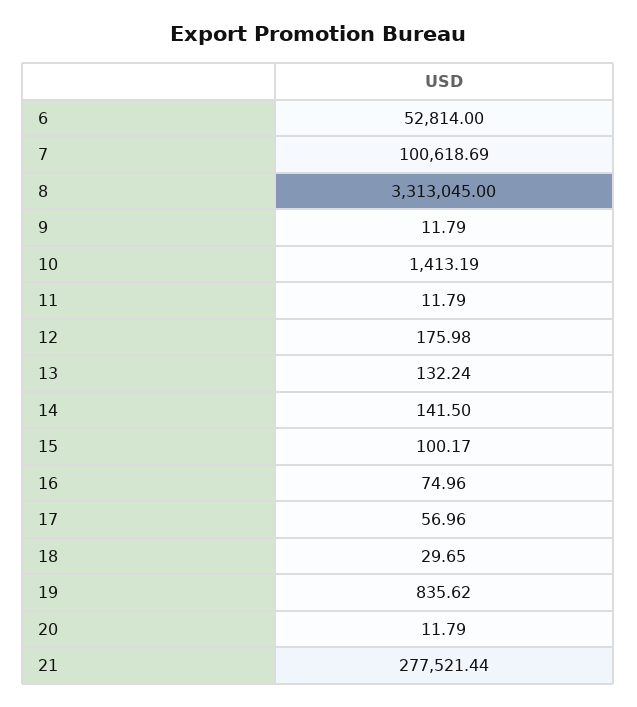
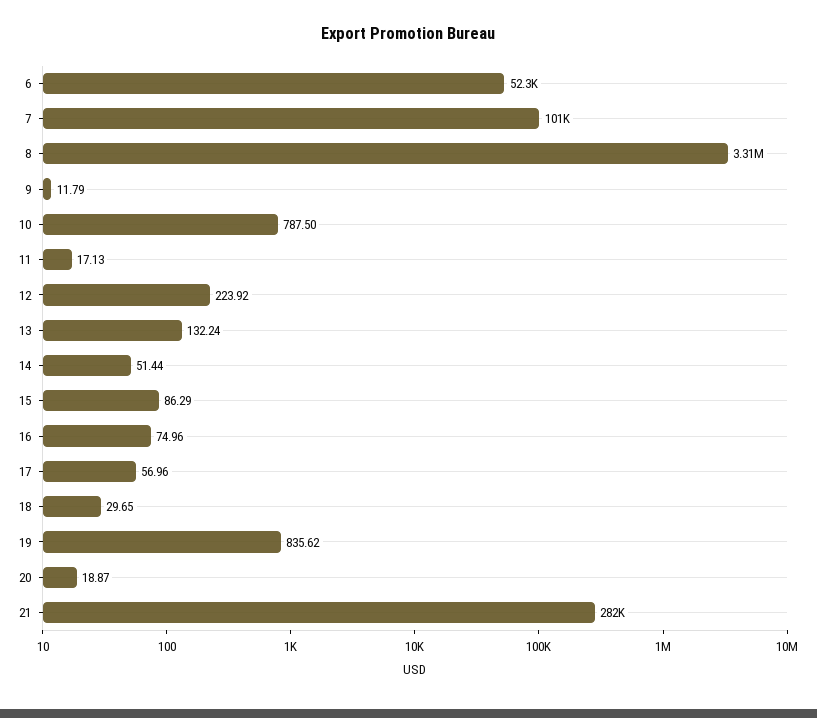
  {
-   "6": 52814,
+   "6": 52300,
    "7": 100618.69,
    "8": 3313045,
    "9": 11.79,
-   "10": 1413.19,
+   "10": 787.5,
-   "11": 11.79,
+   "11": 17.13,
-   "12": 175.98,
+   "12": 223.92,
    "13": 132.24,
-   "14": 141.5,
+   "14": 51.44,
-   "15": 100.17,
+   "15": 86.29,
    "16": 74.96,
    "17": 56.96,
    "18": 29.65,
    "19": 835.62,
-   "20": 11.79,
+   "20": 18.87,
-   "21": 277521.44
+   "21": 282000
  }

